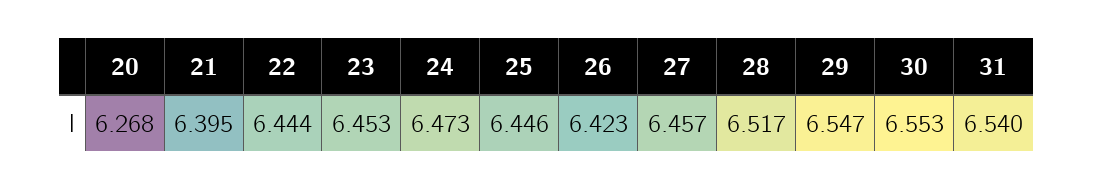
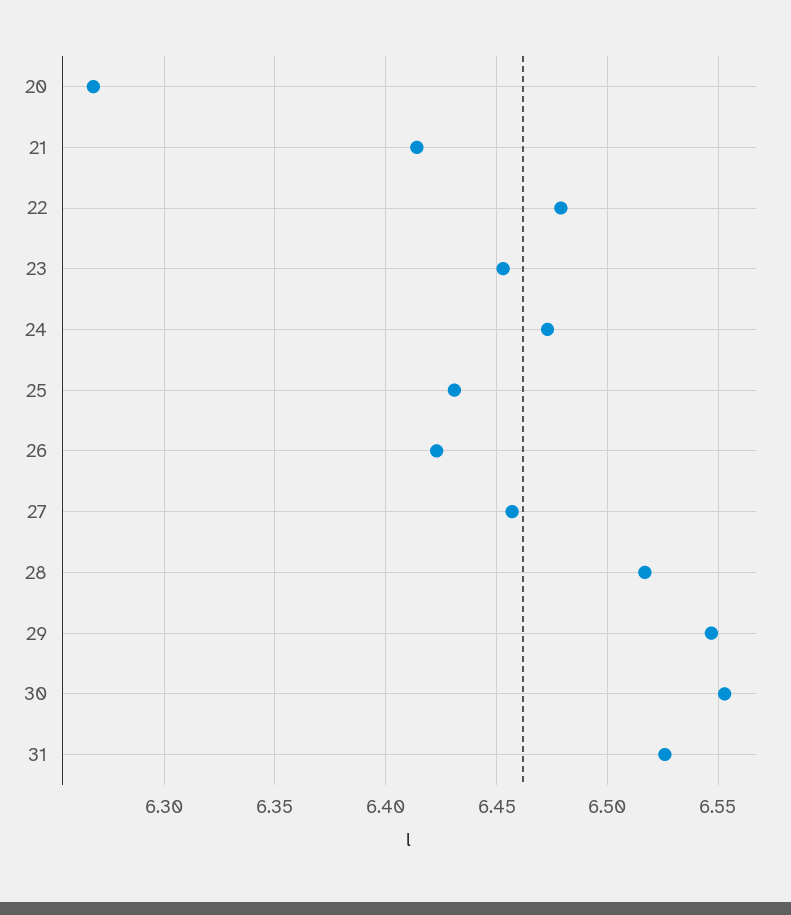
  {
    "20": 6.268,
-   "21": 6.395,
+   "21": 6.415,
-   "22": 6.444,
+   "22": 6.48,
    "23": 6.453,
    "24": 6.473,
-   "25": 6.446,
+   "25": 6.43,
    "26": 6.423,
    "27": 6.457,
    "28": 6.517,
    "29": 6.547,
    "30": 6.553,
-   "31": 6.54
+   "31": 6.525
  }

